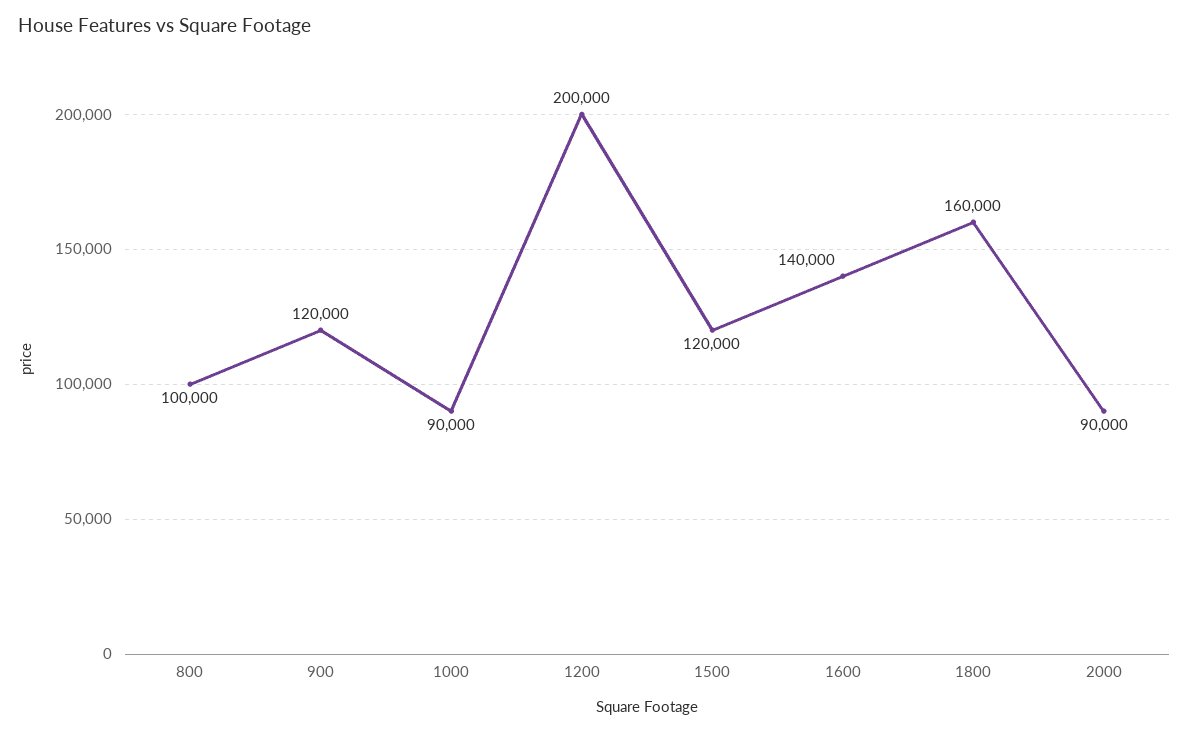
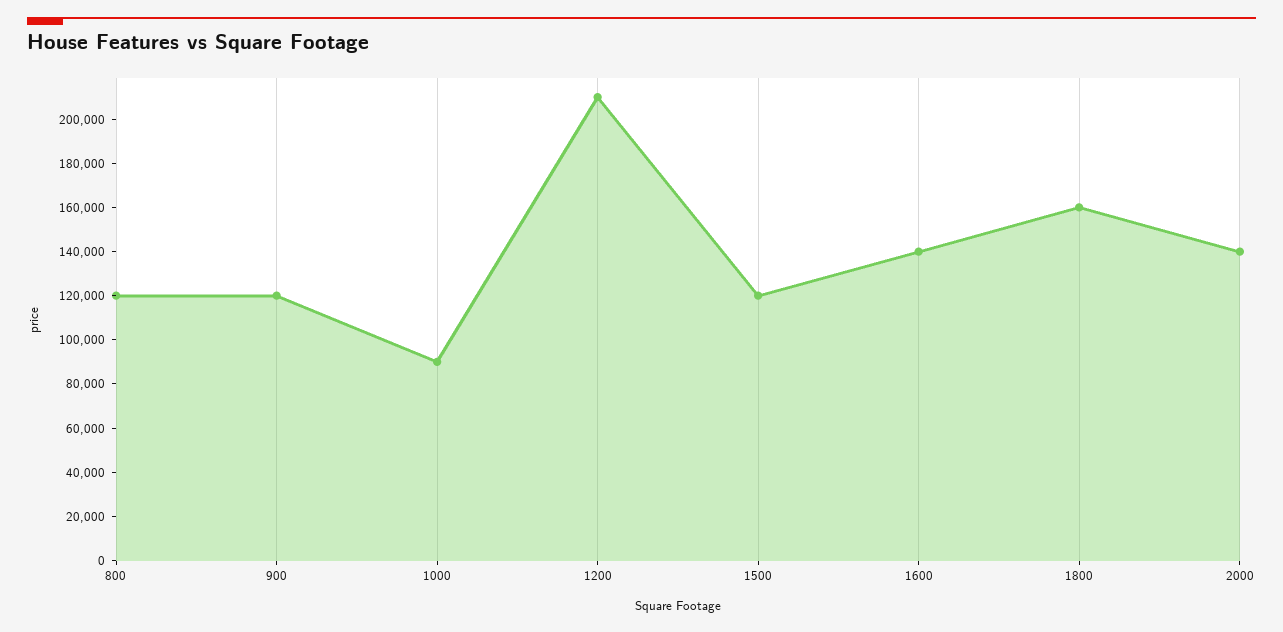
  {
-   "800": 100000,
+   "800": 120000,
    "900": 120000,
    "1000": 90000,
-   "1200": 200000,
+   "1200": 210000,
    "1500": 120000,
    "1600": 140000,
    "1800": 160000,
-   "2000": 90000
+   "2000": 140000
  }

